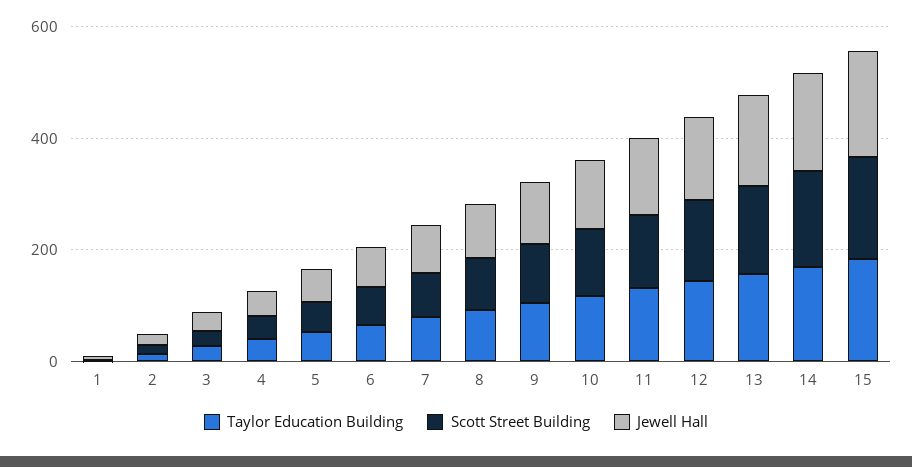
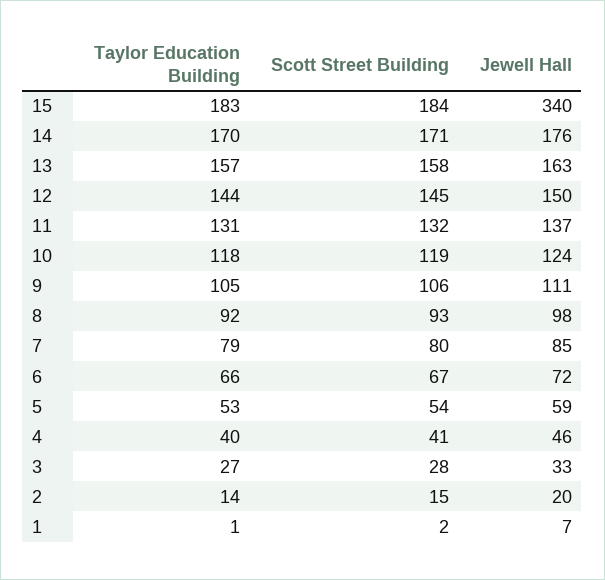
  {
    "Taylor Education Building": {
      "1": 1,
      "2": 14,
      "3": 27,
      "4": 40,
      "5": 53,
      "6": 66,
      "7": 79,
      "8": 92,
      "9": 105,
      "10": 118,
      "11": 131,
      "12": 144,
      "13": 157,
      "14": 170,
      "15": 183
    },
    "Scott Street Building": {
      "1": 2,
      "2": 15,
      "3": 28,
      "4": 41,
      "5": 54,
      "6": 67,
      "7": 80,
      "8": 93,
      "9": 106,
      "10": 119,
      "11": 132,
      "12": 145,
      "13": 158,
      "14": 171,
      "15": 184
    },
    "Jewell Hall": {
      "1": 7,
      "2": 20,
      "3": 33,
      "4": 46,
      "5": 59,
      "6": 72,
      "7": 85,
      "8": 98,
      "9": 111,
      "10": 124,
      "11": 137,
      "12": 150,
      "13": 163,
      "14": 176,
-     "15": 200
+     "15": 340
    }
  }

